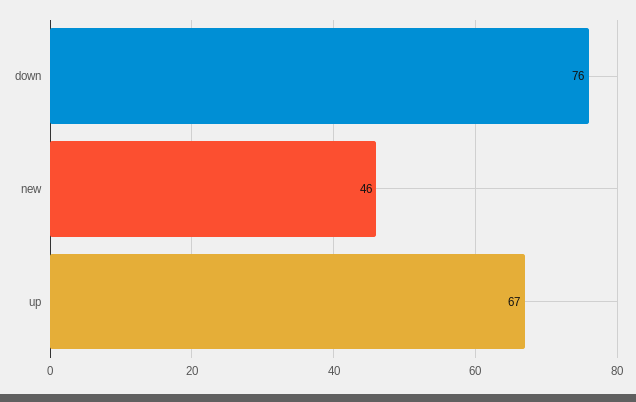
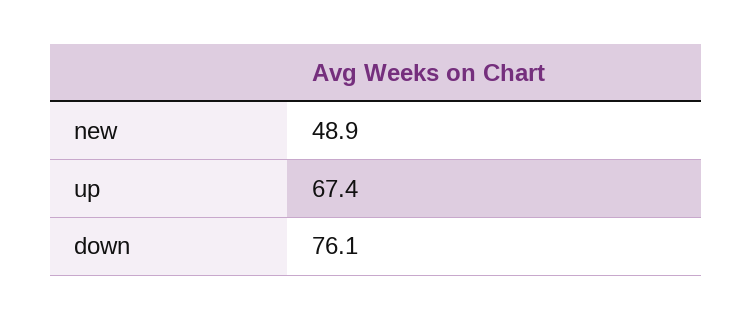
  {
    "down": 76.1,
-   "new": 46,
+   "new": 48.9,
    "up": 67.4
  }

